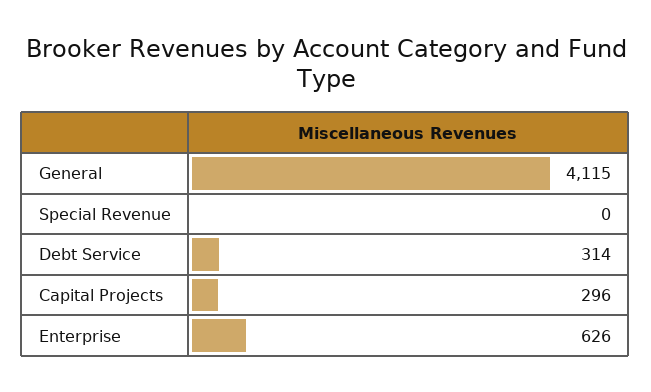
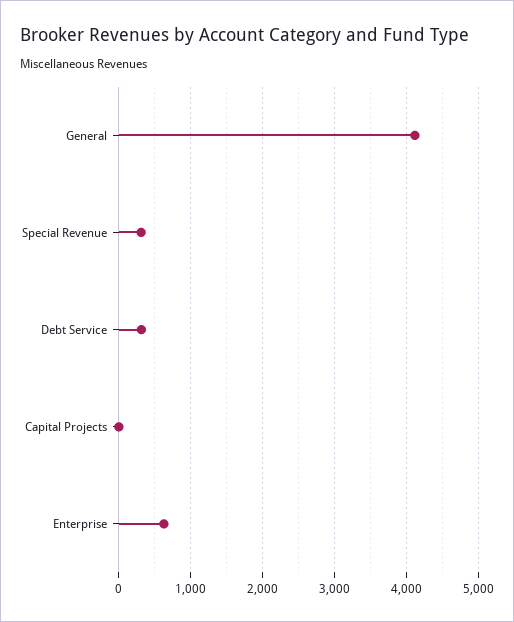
  {
    "General": 4115,
-   "Special Revenue": 0,
+   "Special Revenue": 300,
    "Debt Service": 314,
-   "Capital Projects": 296,
+   "Capital Projects": 0,
    "Enterprise": 626
  }

